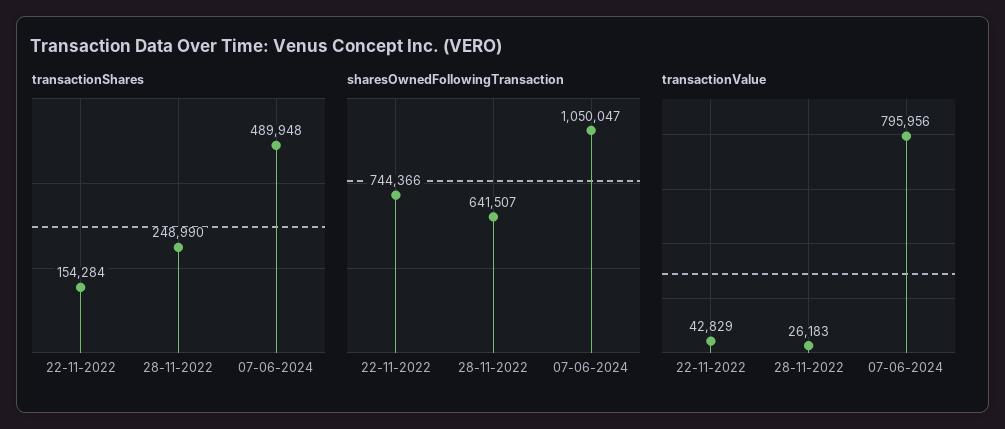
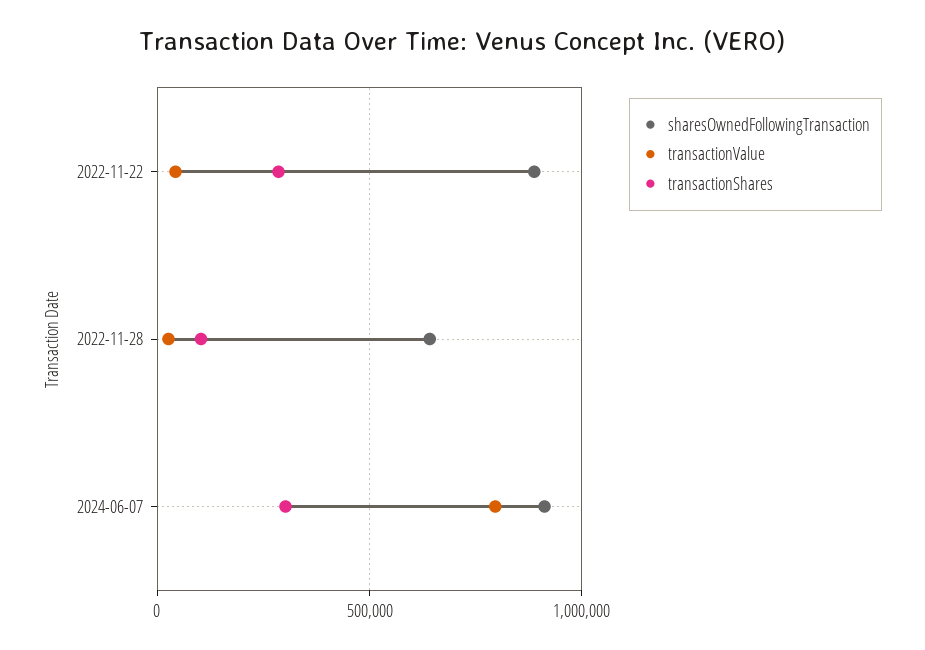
  {
    "transactionShares": {
-     "22-11-2022": 154284,
+     "22-11-2022": 300000,
-     "28-11-2022": 248990,
+     "28-11-2022": 100000,
-     "07-06-2024": 489948
+     "07-06-2024": 300000
    },
    "sharesOwnedFollowingTransaction": {
-     "22-11-2022": 744366,
+     "22-11-2022": 900000,
      "28-11-2022": 641507,
-     "07-06-2024": 1050047
+     "07-06-2024": 900000
    },
    "transactionValue": {
      "22-11-2022": 42829,
      "28-11-2022": 26183,
      "07-06-2024": 795956
    }
  }

